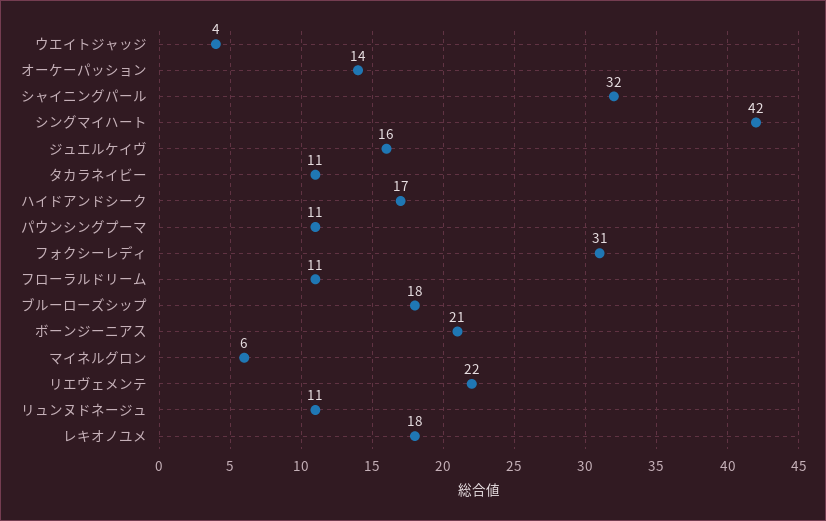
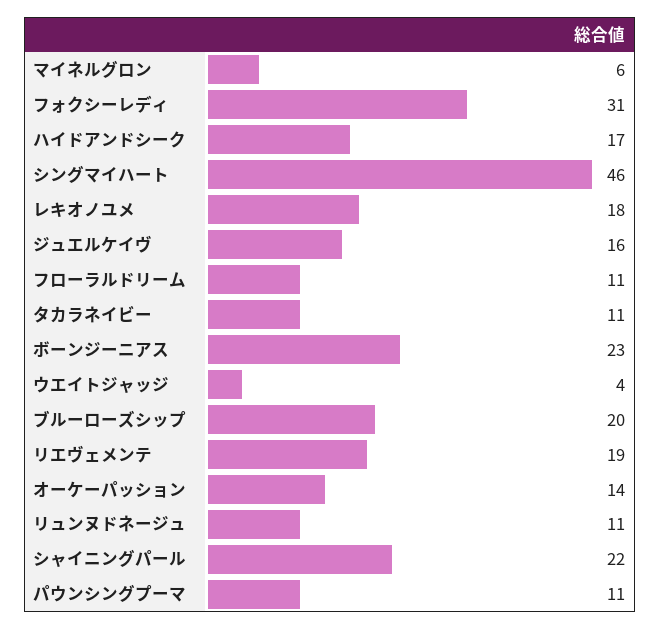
  {
    "ウエイトジャッジ": 4,
    "オーケーパッション": 14,
-   "シャイニングパール": 32,
+   "シャイニングパール": 22,
-   "シングマイハート": 42,
+   "シングマイハート": 46,
    "ジュエルケイヴ": 16,
    "タカラネイビー": 11,
    "ハイドアンドシーク": 17,
    "パウンシングプーマ": 11,
    "フォクシーレディ": 31,
    "フローラルドリーム": 11,
-   "ブルーローズシップ": 18,
+   "ブルーローズシップ": 20,
-   "ボーンジーニアス": 21,
+   "ボーンジーニアス": 23,
    "マイネルグロン": 6,
-   "リエヴェメンテ": 22,
+   "リエヴェメンテ": 19,
    "リュンヌドネージュ": 11,
    "レキオノユメ": 18
  }

